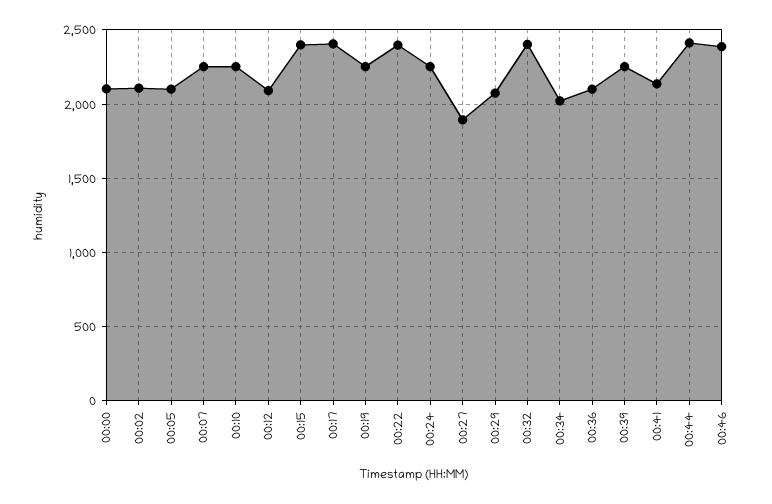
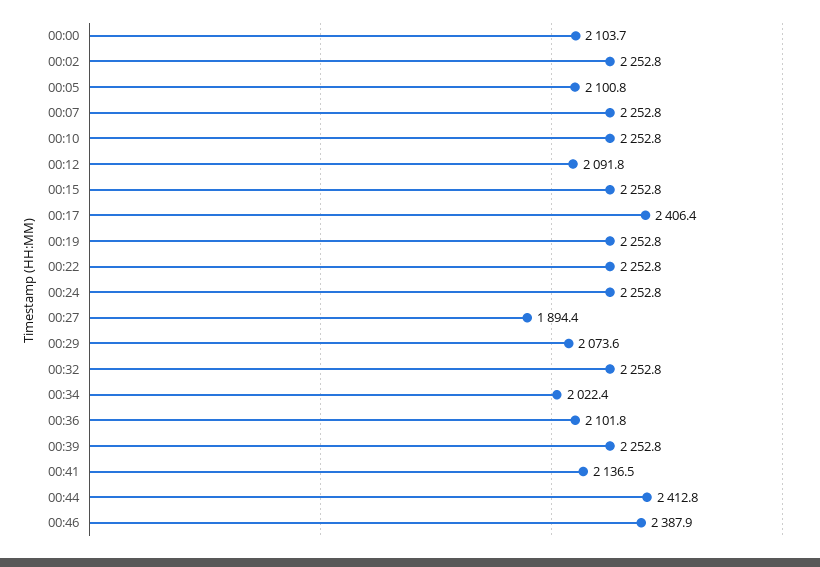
  {
    "00:00": 2103.7,
-   "00:02": 2100,
+   "00:02": 2252.8,
    "00:05": 2100.8,
    "00:07": 2252.8,
    "00:10": 2252.8,
    "00:12": 2091.8,
-   "00:15": 2400,
+   "00:15": 2252.8,
    "00:17": 2406.4,
    "00:19": 2252.8,
-   "00:22": 2400,
+   "00:22": 2252.8,
    "00:24": 2252.8,
    "00:27": 1894.4,
    "00:29": 2073.6,
-   "00:32": 2400,
+   "00:32": 2252.8,
    "00:34": 2022.4,
    "00:36": 2101.8,
    "00:39": 2252.8,
    "00:41": 2136.5,
    "00:44": 2412.8,
    "00:46": 2387.9
  }

